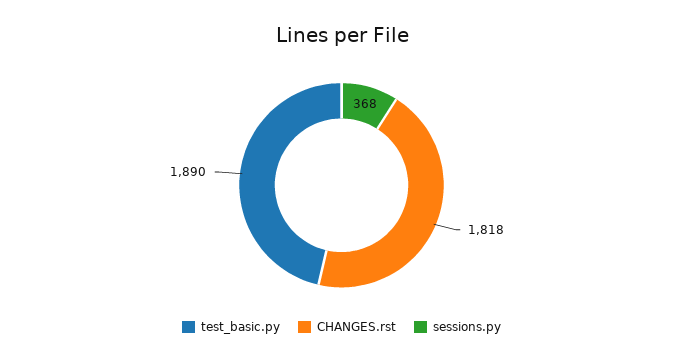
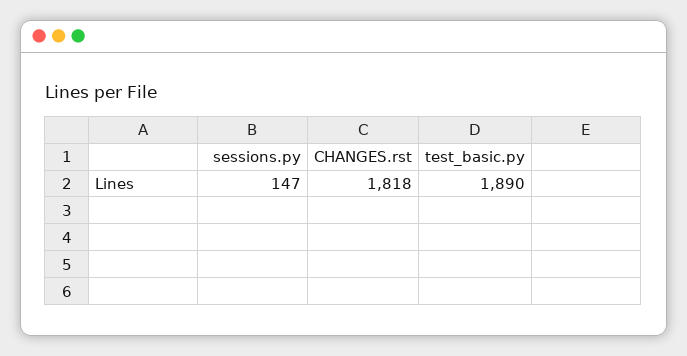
  {
    "test_basic.py": 1890,
    "CHANGES.rst": 1818,
-   "sessions.py": 368
+   "sessions.py": 147
  }

